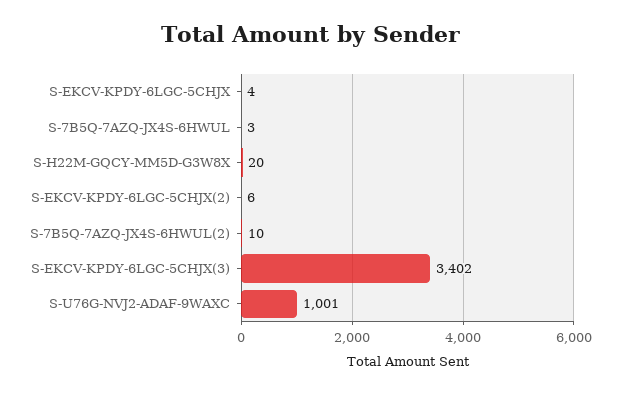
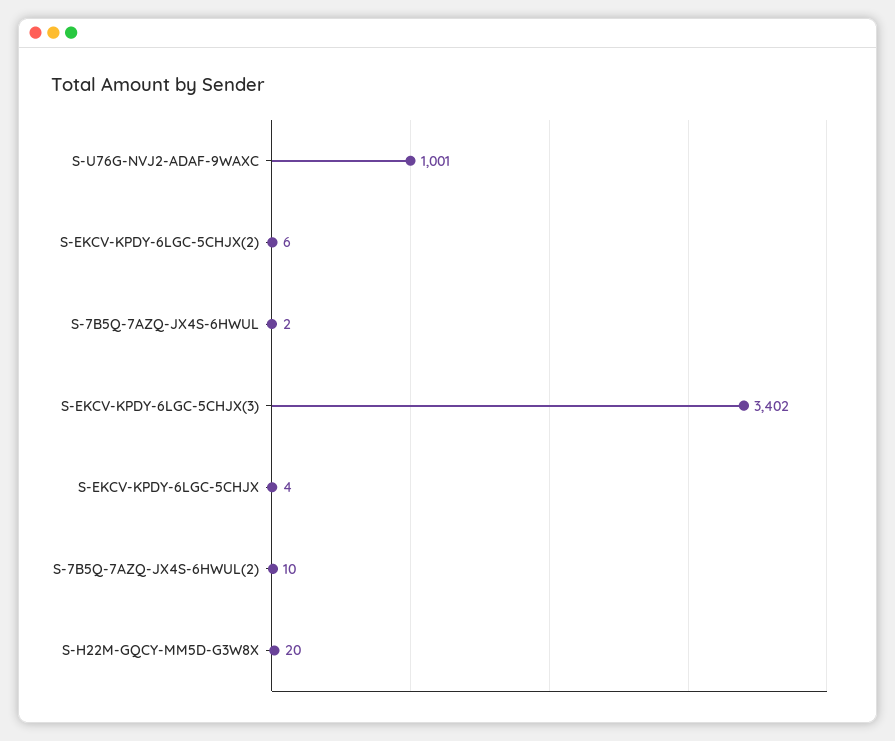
  {
    "S-EKCV-KPDY-6LGC-5CHJX": 4,
-   "S-7B5Q-7AZQ-JX4S-6HWUL": 3,
+   "S-7B5Q-7AZQ-JX4S-6HWUL": 2,
    "S-H22M-GQCY-MM5D-G3W8X": 20,
    "S-EKCV-KPDY-6LGC-5CHJX(2)": 6,
    "S-7B5Q-7AZQ-JX4S-6HWUL(2)": 10,
    "S-EKCV-KPDY-6LGC-5CHJX(3)": 3402,
    "S-U76G-NVJ2-ADAF-9WAXC": 1001
  }

